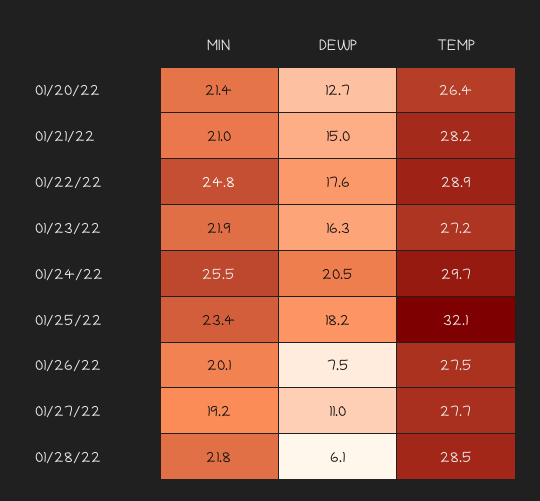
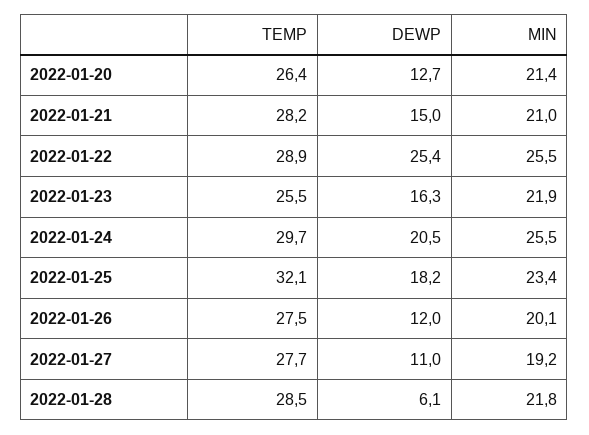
  {
    "MIN": {
      "01/20/22": 21.4,
      "01/21/22": 21,
-     "01/22/22": 24.8,
+     "01/22/22": 25.5,
      "01/23/22": 21.9,
      "01/24/22": 25.5,
      "01/25/22": 23.4,
      "01/26/22": 20.1,
      "01/27/22": 19.2,
      "01/28/22": 21.8
    },
    "DEWP": {
      "01/20/22": 12.7,
      "01/21/22": 15,
-     "01/22/22": 17.6,
+     "01/22/22": 25.4,
      "01/23/22": 16.3,
      "01/24/22": 20.5,
      "01/25/22": 18.2,
-     "01/26/22": 7.5,
+     "01/26/22": 12,
      "01/27/22": 11,
      "01/28/22": 6.1
    },
    "TEMP": {
      "01/20/22": 26.4,
      "01/21/22": 28.2,
      "01/22/22": 28.9,
-     "01/23/22": 27.2,
+     "01/23/22": 25.5,
      "01/24/22": 29.7,
      "01/25/22": 32.1,
      "01/26/22": 27.5,
      "01/27/22": 27.7,
      "01/28/22": 28.5
    }
  }

